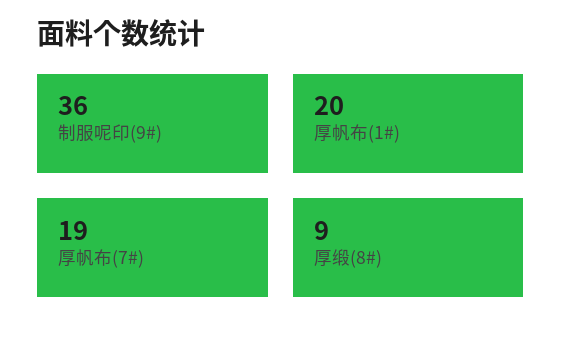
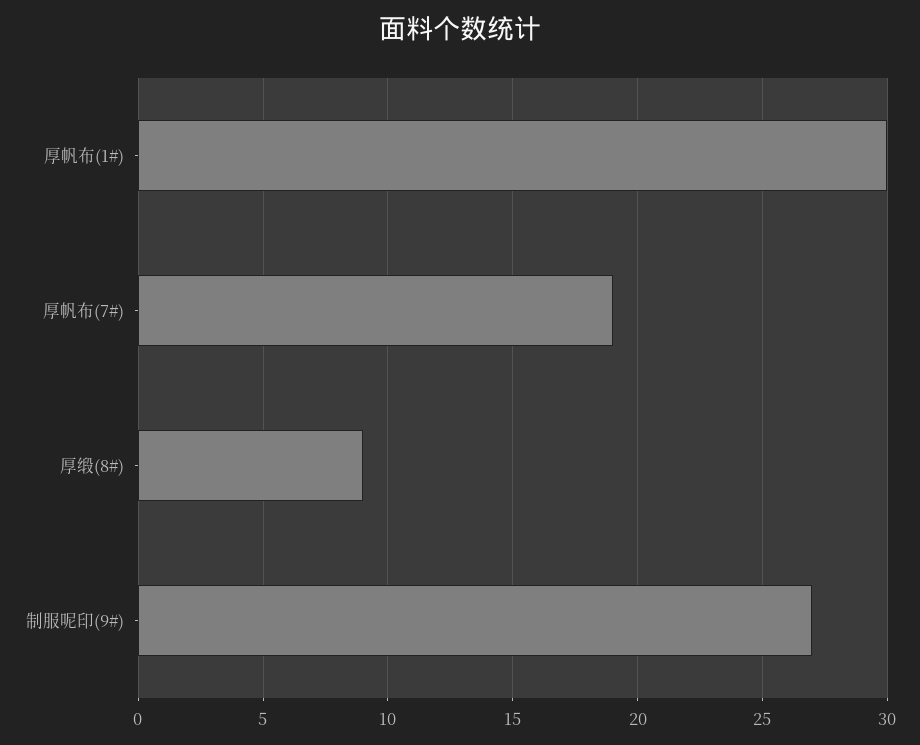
  {
-   "制服呢印(9#)": 36,
+   "制服呢印(9#)": 27,
-   "厚帆布(1#)": 20,
+   "厚帆布(1#)": 30,
    "厚帆布(7#)": 19,
    "厚缎(8#)": 9
  }

